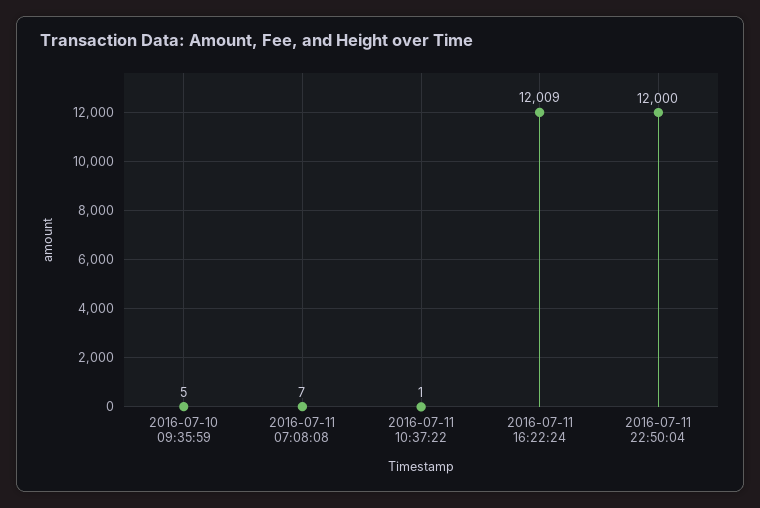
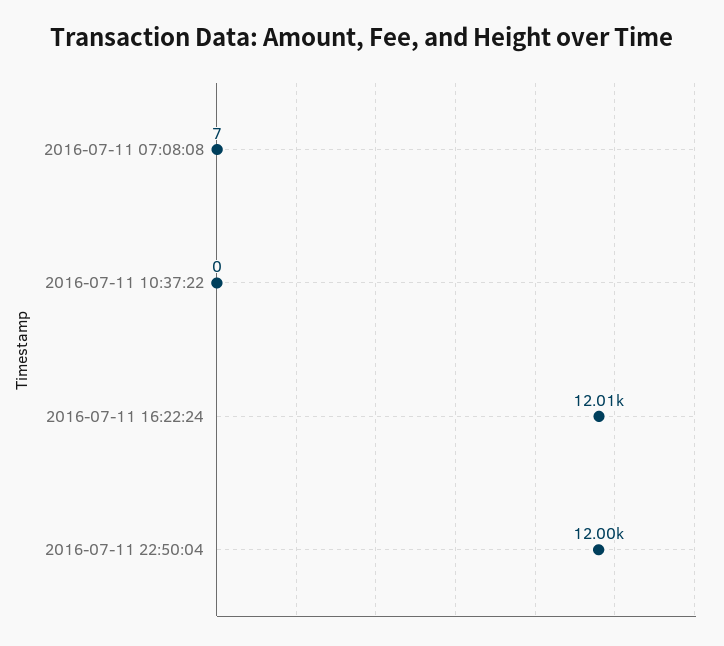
  {
-   "2016-07-10 09:35:59": 5,
    "2016-07-11 07:08:08": 7,
-   "2016-07-11 10:37:22": 1,
+   "2016-07-11 10:37:22": 0,
-   "2016-07-11 16:22:24": 12009,
+   "2016-07-11 16:22:24": 12010,
    "2016-07-11 22:50:04": 12000
  }

